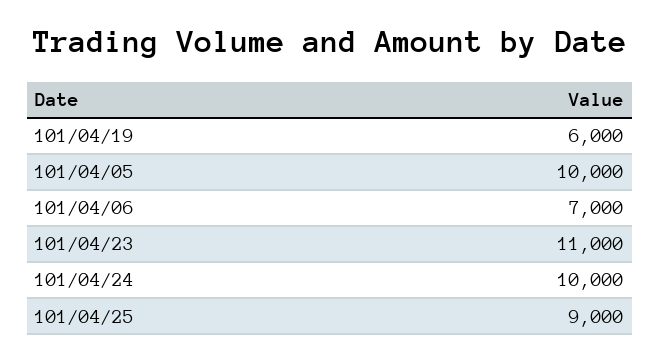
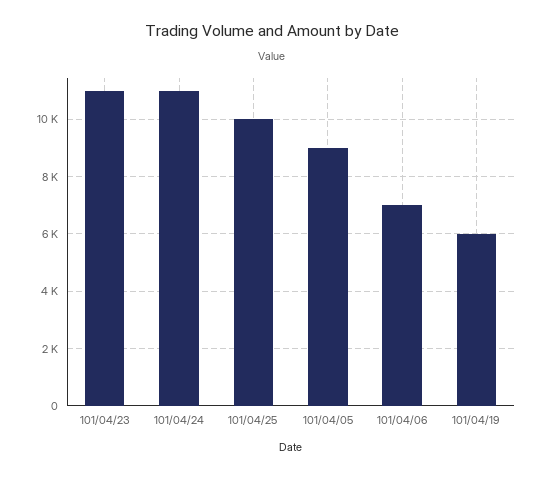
  {
    "101/04/19": 6000,
-   "101/04/05": 10000,
+   "101/04/05": 9000,
    "101/04/06": 7000,
    "101/04/23": 11000,
-   "101/04/24": 10000,
+   "101/04/24": 11000,
-   "101/04/25": 9000
+   "101/04/25": 10000
  }

